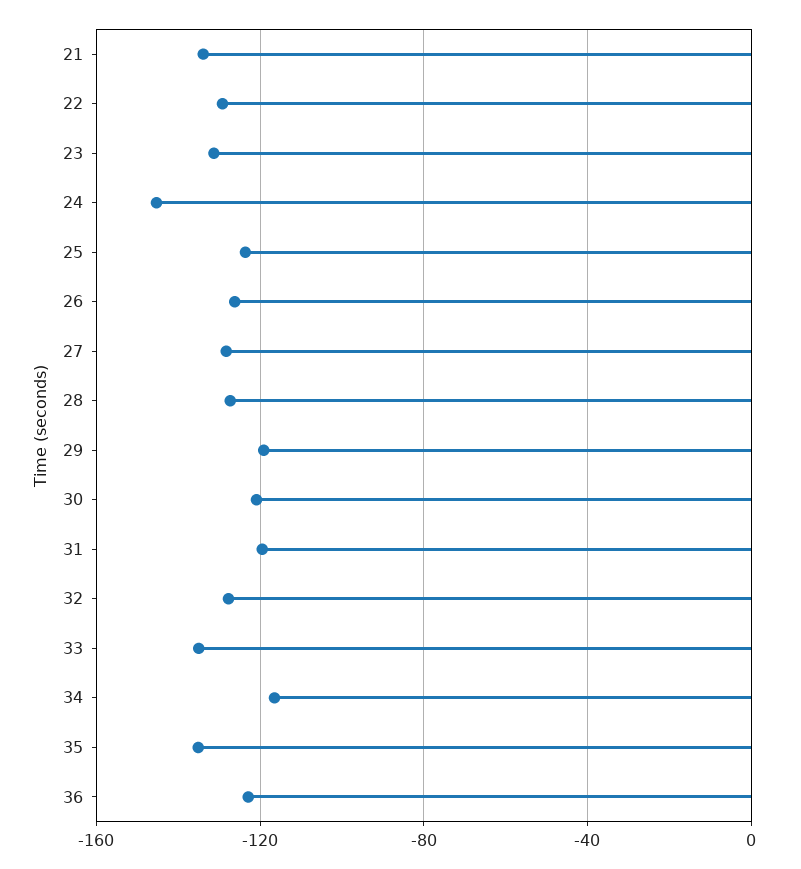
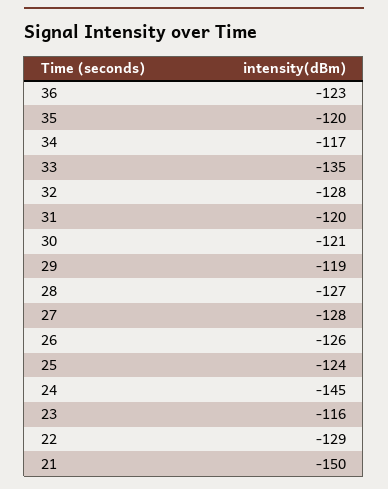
  {
-   "21": -135,
+   "21": -150,
    "22": -129,
-   "23": -130,
+   "23": -116,
    "24": -145,
    "25": -124,
    "26": -126,
    "27": -128,
    "28": -127,
    "29": -119,
    "30": -121,
    "31": -120,
    "32": -128,
    "33": -135,
    "34": -117,
-   "35": -135,
+   "35": -120,
    "36": -123
  }

